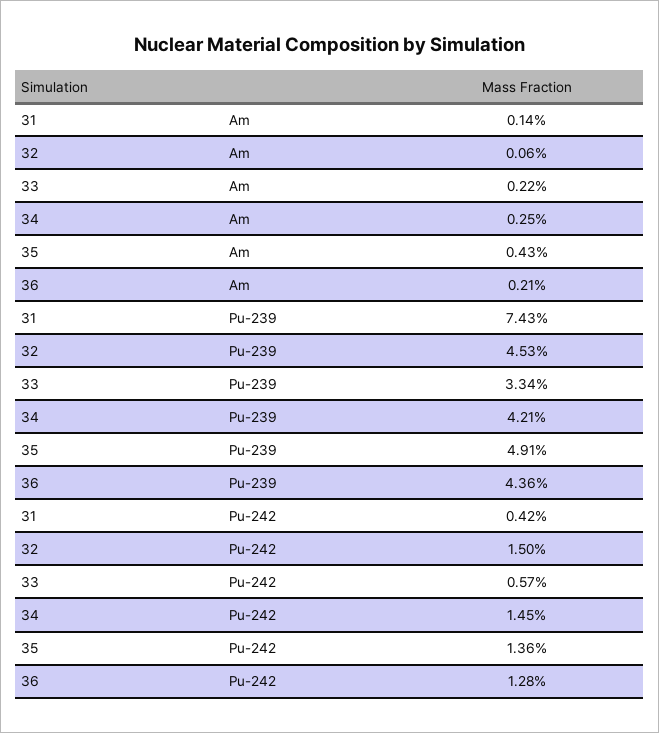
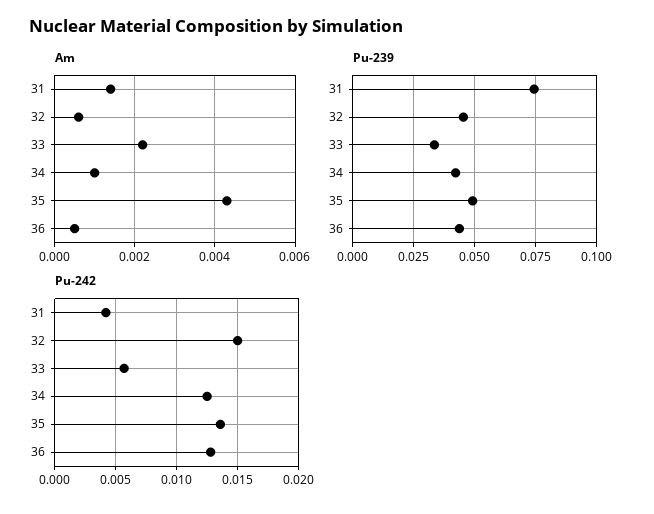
  {
    "Am": {
      "31": 0.0014,
      "32": 0.0006,
      "33": 0.0022,
-     "34": 0.0025,
+     "34": 0.001,
      "35": 0.0043,
-     "36": 0.0021
+     "36": 0.0005
    },
    "Pu-239": {
      "31": 0.0743,
      "32": 0.0453,
      "33": 0.0334,
      "34": 0.0421,
      "35": 0.0491,
      "36": 0.0436
    },
    "Pu-242": {
      "31": 0.0042,
      "32": 0.015,
      "33": 0.0057,
-     "34": 0.0145,
+     "34": 0.0125,
      "35": 0.0136,
      "36": 0.0128
    }
  }

